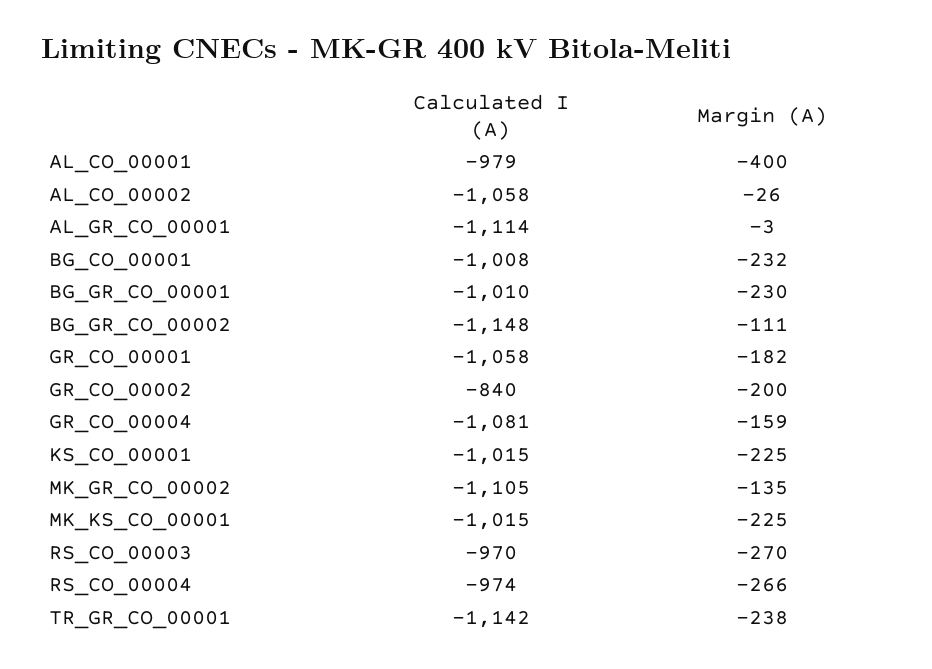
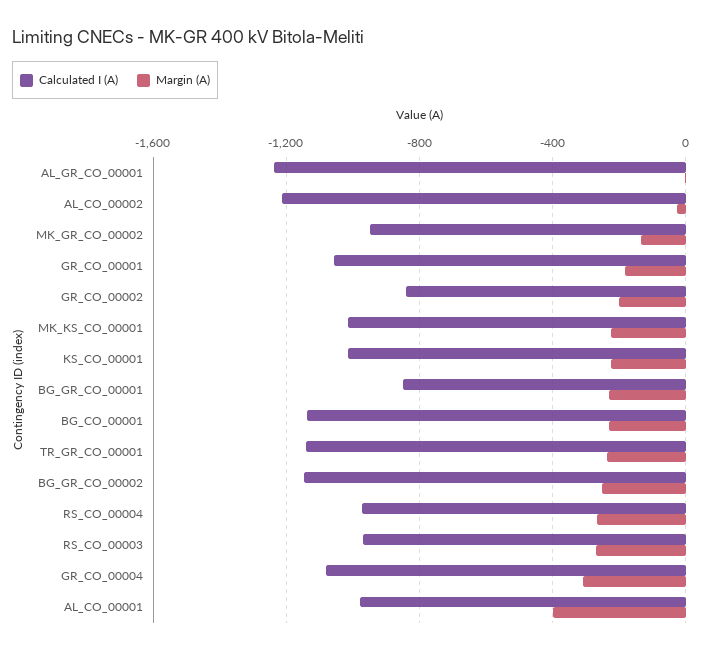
  {
    "Calculated I (A)": {
      "AL_CO_00001": -979,
-     "AL_CO_00002": -1058,
+     "AL_CO_00002": -1200,
-     "AL_GR_CO_00001": -1114,
+     "AL_GR_CO_00001": -1250,
-     "BG_CO_00001": -1008,
+     "BG_CO_00001": -1150,
-     "BG_GR_CO_00001": -1010,
+     "BG_GR_CO_00001": -850,
      "BG_GR_CO_00002": -1148,
      "GR_CO_00001": -1058,
      "GR_CO_00002": -840,
      "GR_CO_00004": -1081,
      "KS_CO_00001": -1015,
-     "MK_GR_CO_00002": -1105,
+     "MK_GR_CO_00002": -950,
      "MK_KS_CO_00001": -1015,
      "RS_CO_00003": -970,
      "RS_CO_00004": -974,
      "TR_GR_CO_00001": -1142
    },
    "Margin (A)": {
      "AL_CO_00001": -400,
      "AL_CO_00002": -26,
      "AL_GR_CO_00001": -3,
      "BG_CO_00001": -232,
      "BG_GR_CO_00001": -230,
-     "BG_GR_CO_00002": -111,
+     "BG_GR_CO_00002": -250,
      "GR_CO_00001": -182,
      "GR_CO_00002": -200,
-     "GR_CO_00004": -159,
+     "GR_CO_00004": -300,
      "KS_CO_00001": -225,
      "MK_GR_CO_00002": -135,
      "MK_KS_CO_00001": -225,
      "RS_CO_00003": -270,
      "RS_CO_00004": -266,
      "TR_GR_CO_00001": -238
    }
  }

